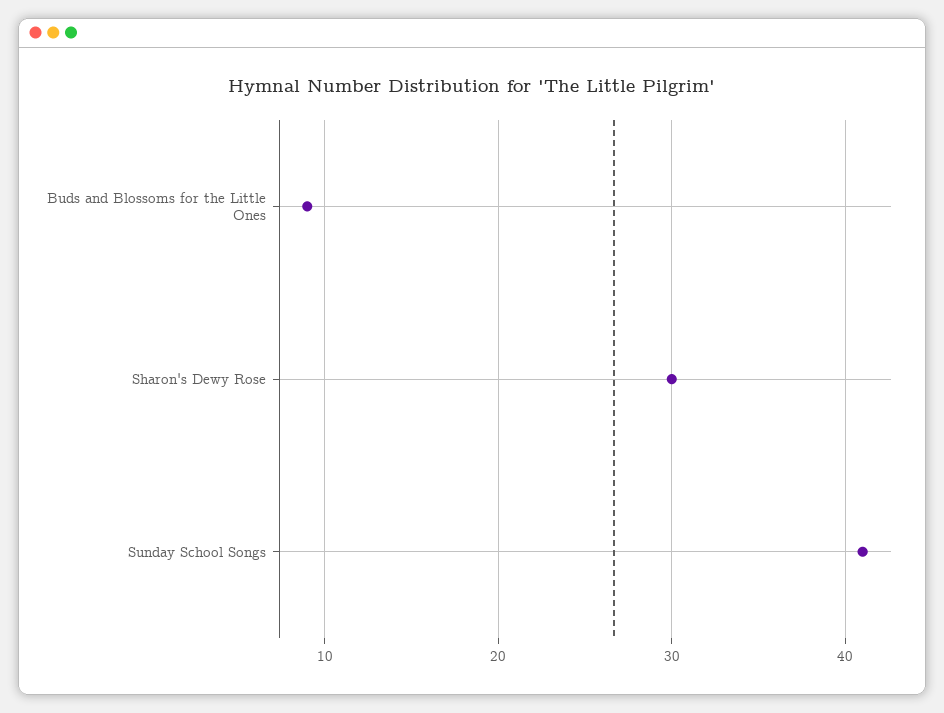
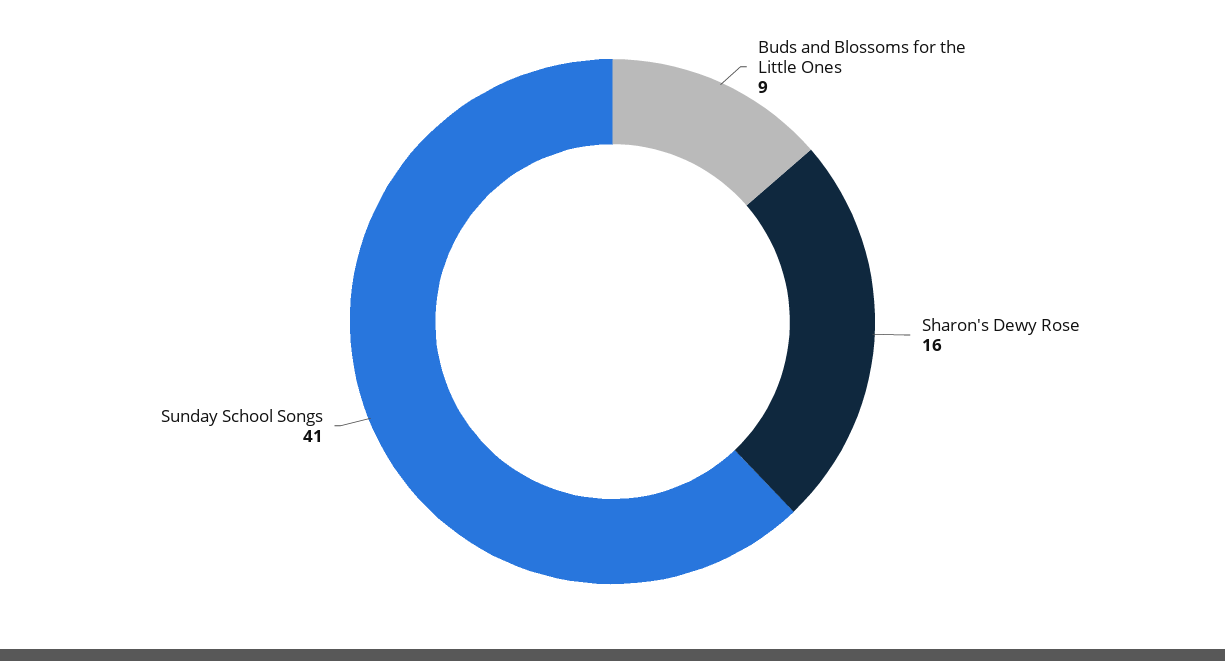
  {
    "Buds and Blossoms for the Little Ones": 9,
-   "Sharon's Dewy Rose": 30,
+   "Sharon's Dewy Rose": 16,
    "Sunday School Songs": 41
  }

